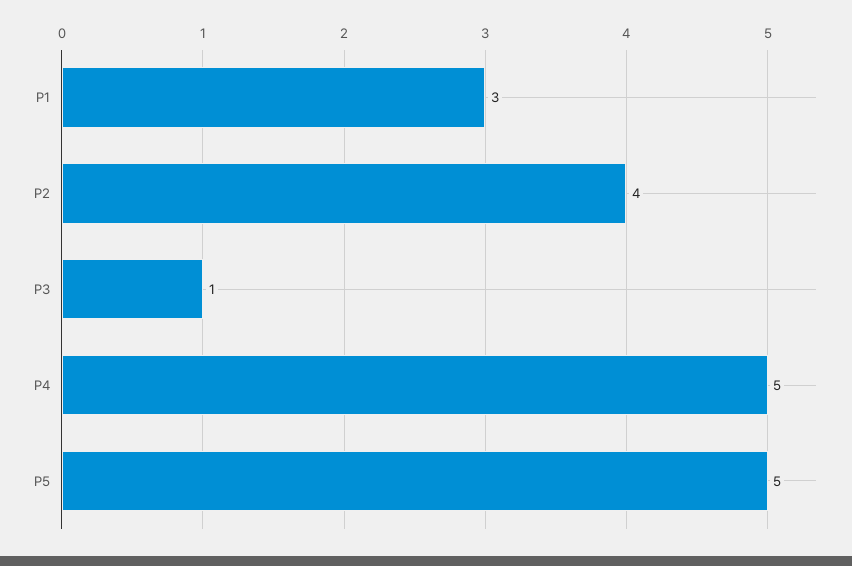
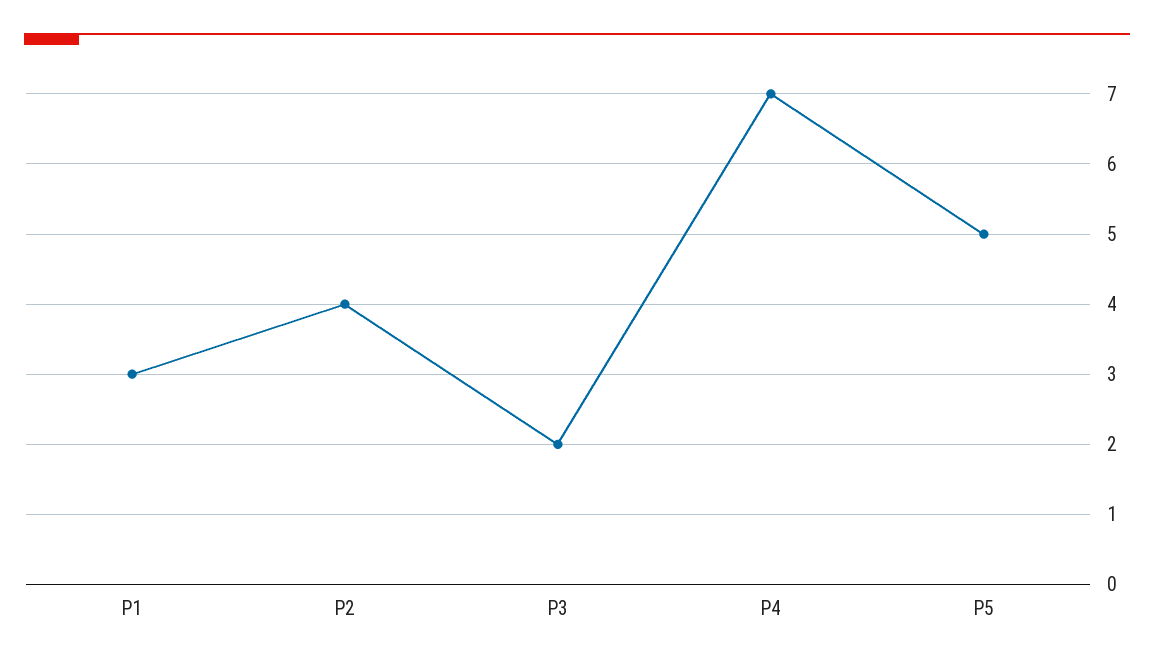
  {
    "P1": 3,
    "P2": 4,
-   "P3": 1,
+   "P3": 2,
-   "P4": 5,
+   "P4": 7,
    "P5": 5
  }

